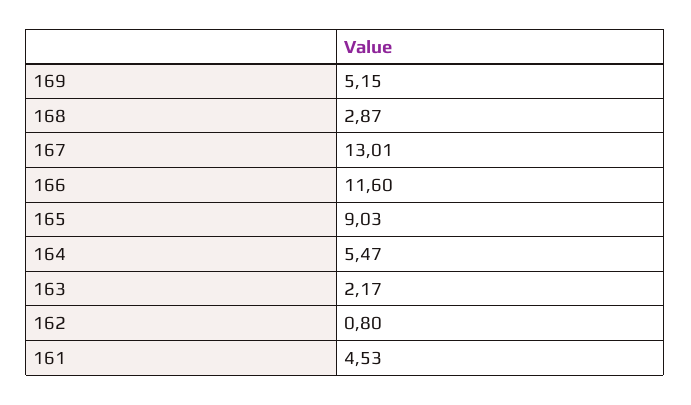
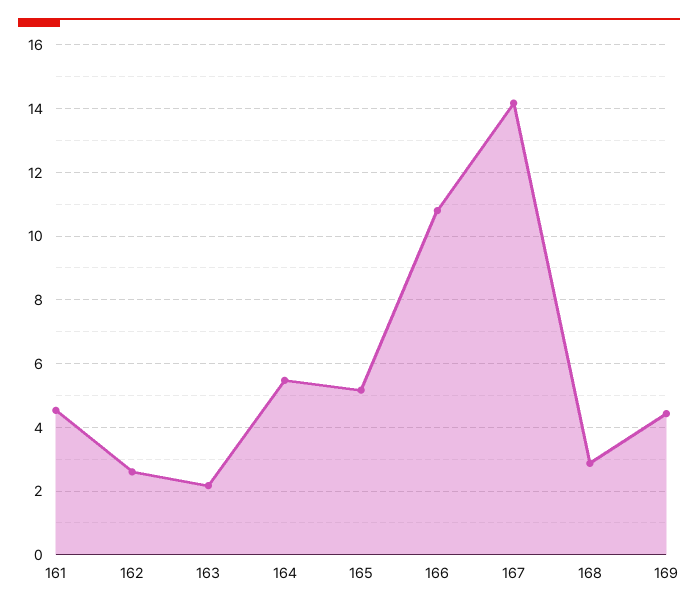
  {
-   "169": 5.15,
+   "169": 4.4,
    "168": 2.87,
-   "167": 13.01,
+   "167": 14.2,
-   "166": 11.6,
+   "166": 10.8,
-   "165": 9.03,
+   "165": 5.2,
    "164": 5.47,
    "163": 2.17,
-   "162": 0.8,
+   "162": 2.6,
    "161": 4.53
  }

